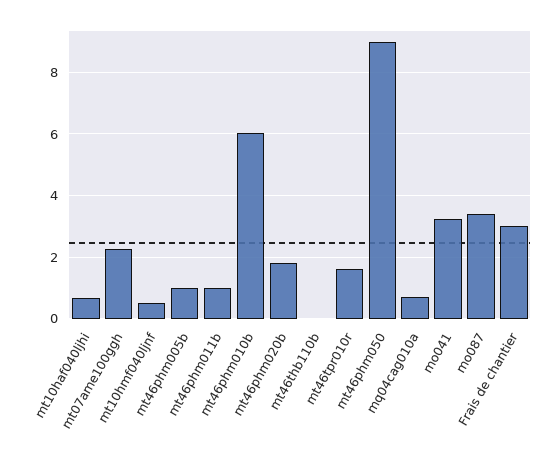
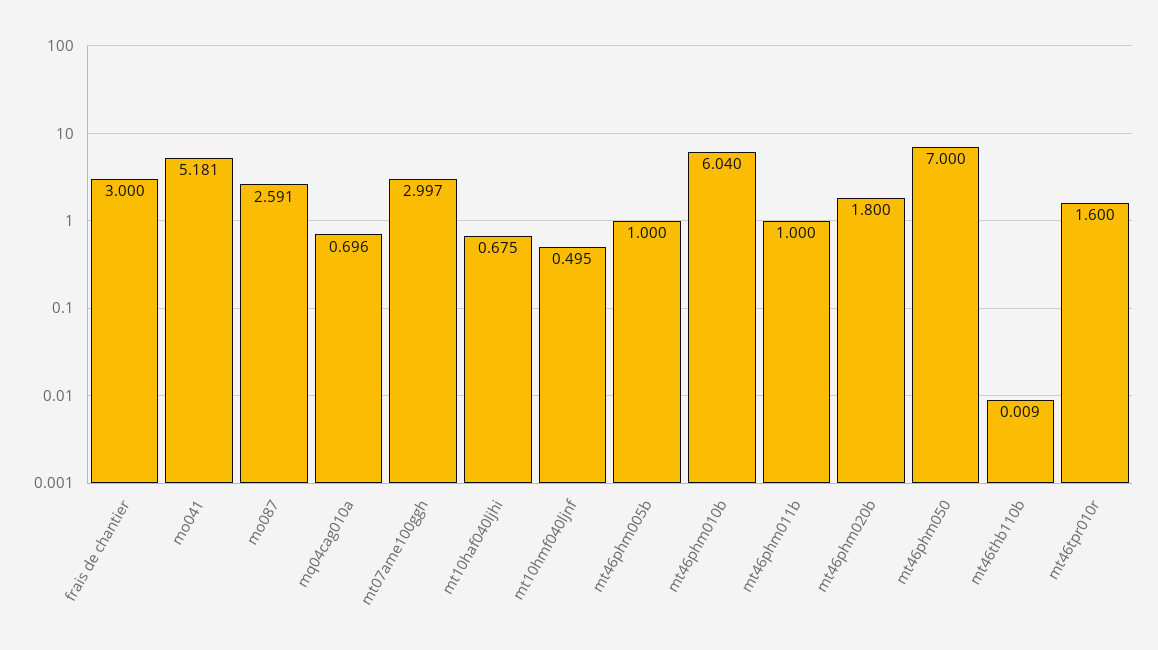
  {
    "mt10haf040ljhi": 0.675,
-   "mt07ame100ggh": 2.2,
+   "mt07ame100ggh": 2.997,
    "mt10hmf040ljnf": 0.495,
    "mt46phm005b": 1,
    "mt46phm011b": 1,
    "mt46phm010b": 6.04,
    "mt46phm020b": 1.8,
    "mt46thb110b": 0.009,
    "mt46tpr010r": 1.6,
-   "mt46phm050": 9,
+   "mt46phm050": 7,
    "mq04cag010a": 0.696,
-   "mo041": 3.2,
+   "mo041": 5.181,
-   "mo087": 3.4,
+   "mo087": 2.591,
    "Frais de chantier": 3
  }

